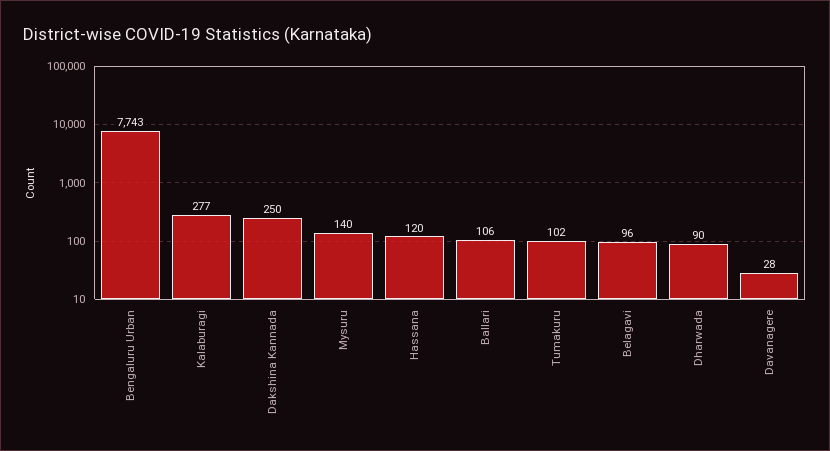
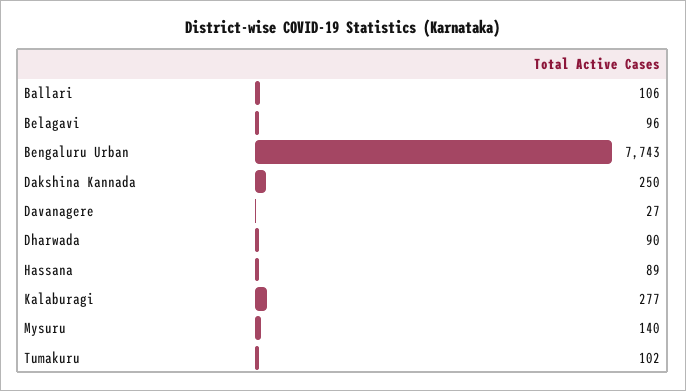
  {
    "Bengaluru Urban": 7743,
    "Kalaburagi": 277,
    "Dakshina Kannada": 250,
    "Mysuru": 140,
-   "Hassana": 120,
+   "Hassana": 89,
    "Ballari": 106,
    "Tumakuru": 102,
    "Belagavi": 96,
    "Dharwada": 90,
-   "Davanagere": 28
+   "Davanagere": 27
  }

